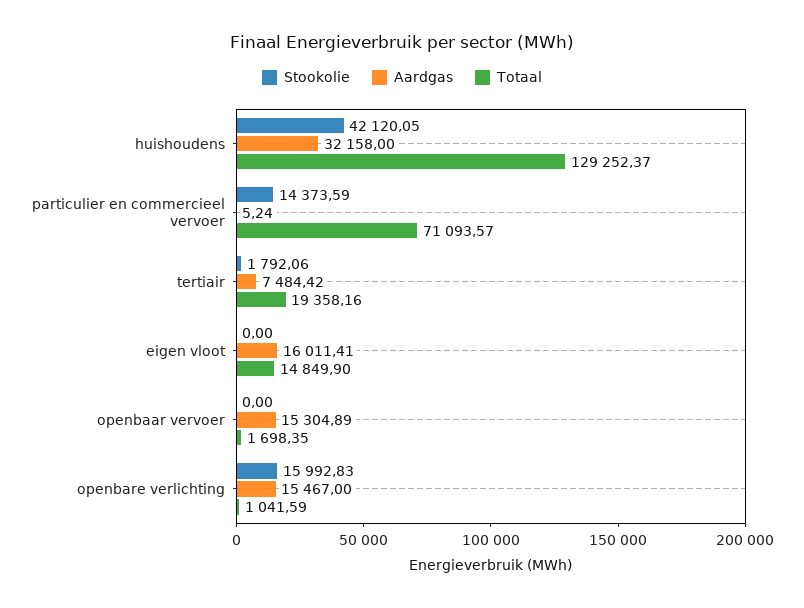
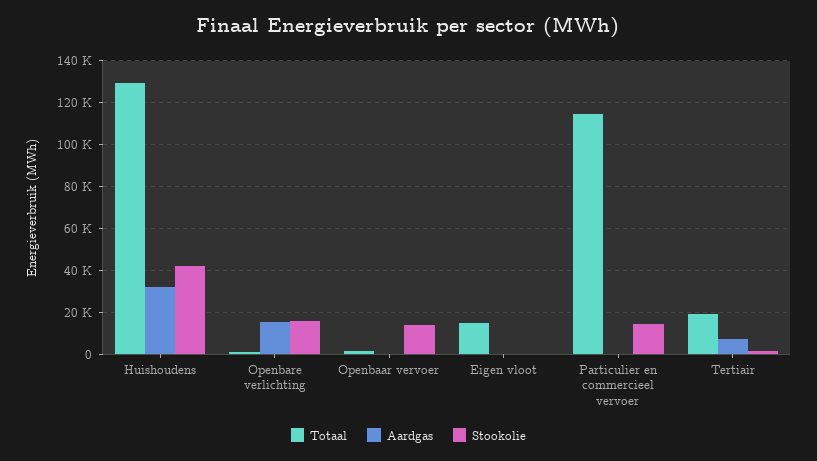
  {
    "Stookolie": {
      "huishoudens": 42120.05,
      "particulier en commercieel vervoer": 14373.59,
      "tertiair": 1792.06,
      "eigen vloot": 0,
-     "openbaar vervoer": 0,
+     "openbaar vervoer": 15000,
      "openbare verlichting": 15992.83
    },
    "Aardgas": {
      "huishoudens": 32158,
      "particulier en commercieel vervoer": 5.24,
      "tertiair": 7484.42,
-     "eigen vloot": 16011.41,
+     "eigen vloot": 0,
-     "openbaar vervoer": 15304.89,
+     "openbaar vervoer": 0,
      "openbare verlichting": 15467
    },
    "Totaal": {
      "huishoudens": 129252.37,
-     "particulier en commercieel vervoer": 71093.57,
+     "particulier en commercieel vervoer": 115000,
      "tertiair": 19358.16,
      "eigen vloot": 14849.9,
      "openbaar vervoer": 1698.35,
      "openbare verlichting": 1041.59
    }
  }

